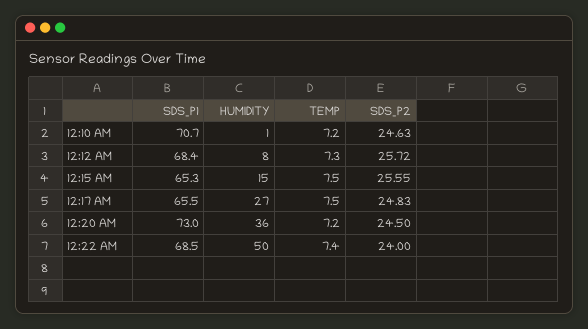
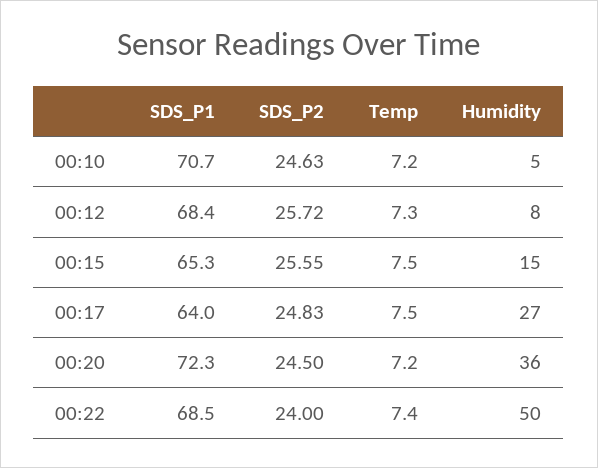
  {
    "SDS_P1": {
      "12:10 AM": 70.7,
      "12:12 AM": 68.4,
      "12:15 AM": 65.3,
-     "12:17 AM": 65.5,
+     "12:17 AM": 64,
-     "12:20 AM": 73,
+     "12:20 AM": 72.3,
      "12:22 AM": 68.5
    },
    "HUMIDITY": {
-     "12:10 AM": 1,
+     "12:10 AM": 5,
      "12:12 AM": 8,
      "12:15 AM": 15,
      "12:17 AM": 27,
      "12:20 AM": 36,
      "12:22 AM": 50
    },
    "TEMP": {
      "12:10 AM": 7.2,
      "12:12 AM": 7.3,
      "12:15 AM": 7.5,
      "12:17 AM": 7.5,
      "12:20 AM": 7.2,
      "12:22 AM": 7.4
    },
    "SDS_P2": {
      "12:10 AM": 24.63,
      "12:12 AM": 25.72,
      "12:15 AM": 25.55,
      "12:17 AM": 24.83,
      "12:20 AM": 24.5,
      "12:22 AM": 24
    }
  }

